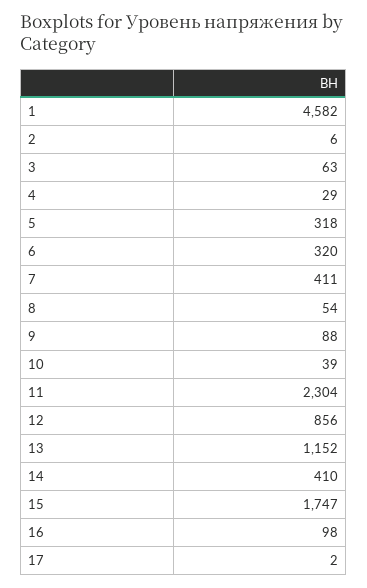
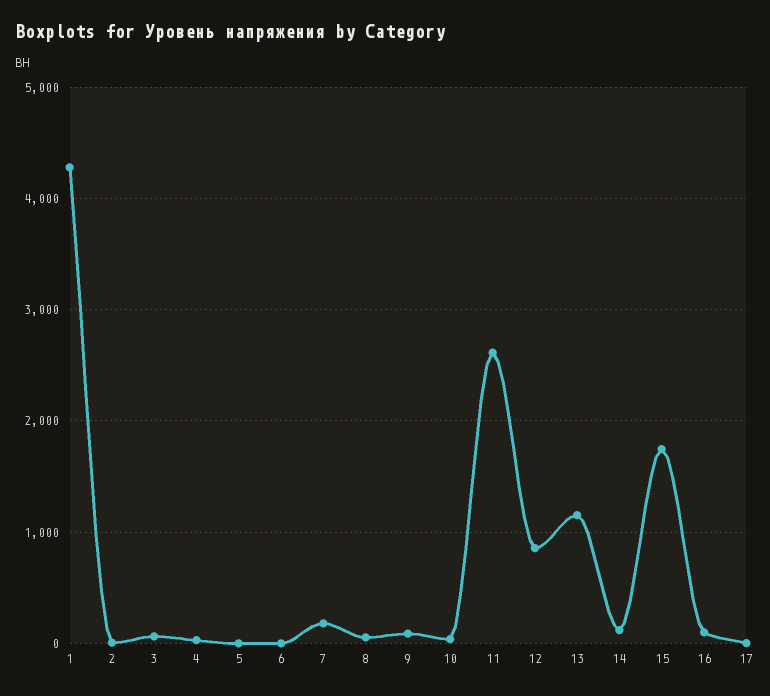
  {
-   "1": 4582,
+   "1": 4300,
    "2": 6,
    "3": 63,
    "4": 29,
-   "5": 318,
+   "5": 0,
-   "6": 320,
+   "6": 0,
-   "7": 411,
+   "7": 200,
    "8": 54,
    "9": 88,
    "10": 39,
-   "11": 2304,
+   "11": 2600,
    "12": 856,
    "13": 1152,
-   "14": 410,
+   "14": 100,
    "15": 1747,
    "16": 98,
    "17": 2
  }

